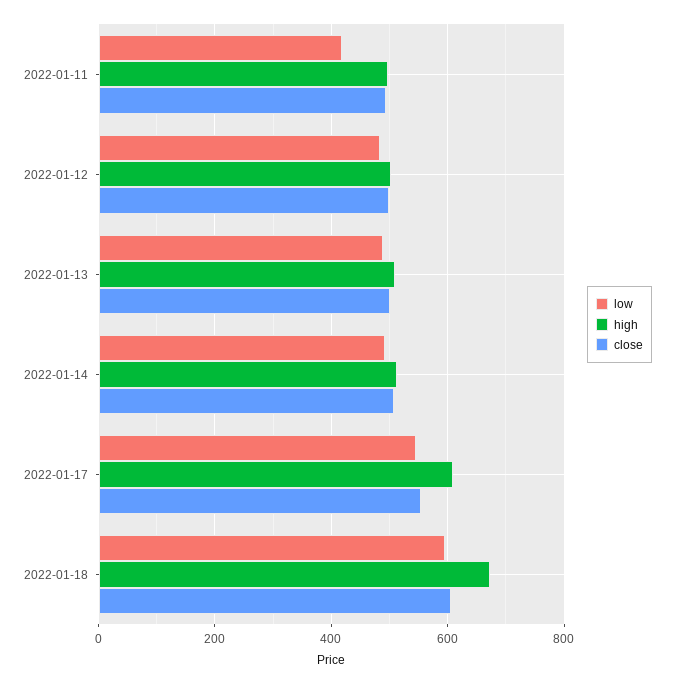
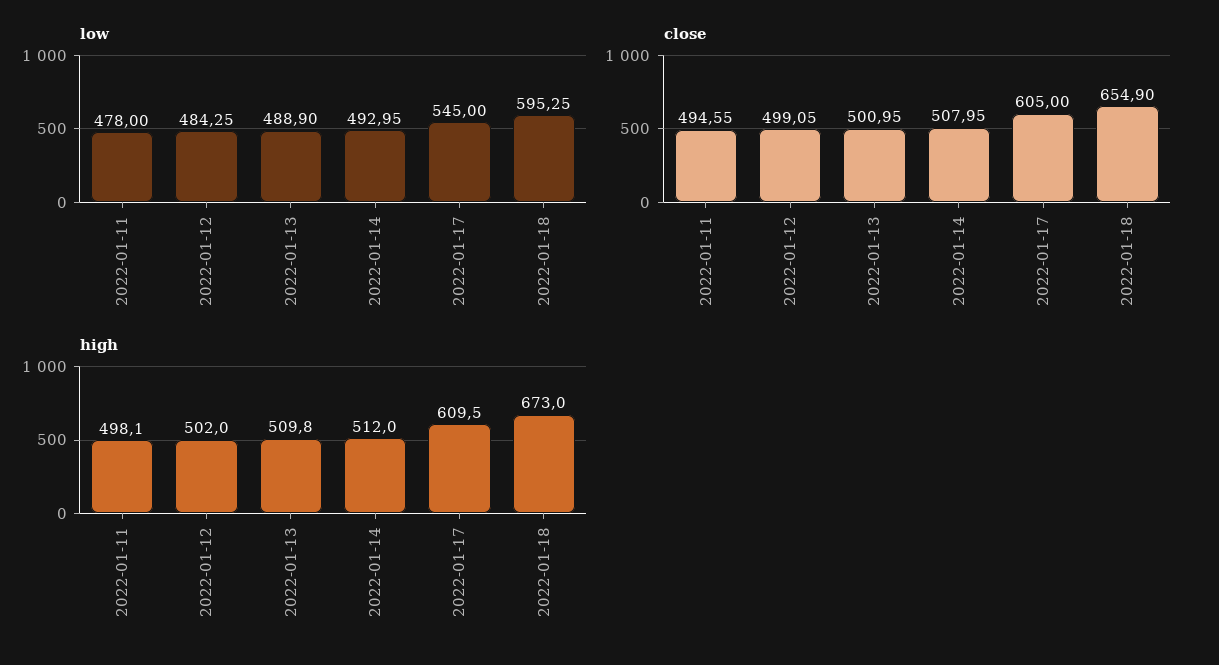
  {
    "low": {
-     "2022-01-11": 420,
+     "2022-01-11": 478,
      "2022-01-12": 484.25,
      "2022-01-13": 488.9,
      "2022-01-14": 492.95,
      "2022-01-17": 545,
      "2022-01-18": 595.25
    },
    "high": {
      "2022-01-11": 498.1,
      "2022-01-12": 502,
      "2022-01-13": 509.8,
      "2022-01-14": 512,
      "2022-01-17": 609.5,
      "2022-01-18": 673
    },
    "close": {
      "2022-01-11": 494.55,
      "2022-01-12": 499.05,
      "2022-01-13": 500.95,
      "2022-01-14": 507.95,
-     "2022-01-17": 560,
+     "2022-01-17": 605,
-     "2022-01-18": 600
+     "2022-01-18": 654.9
    }
  }

